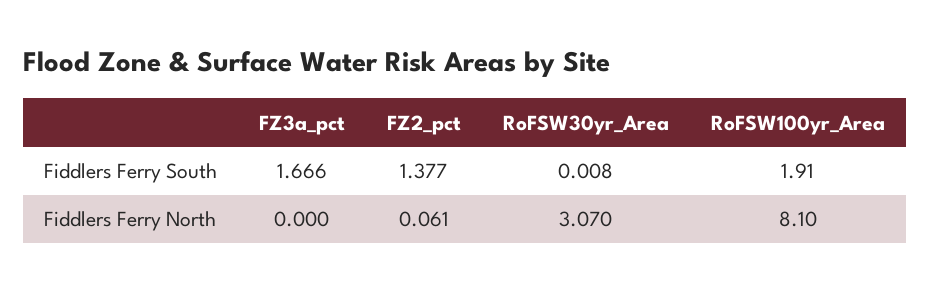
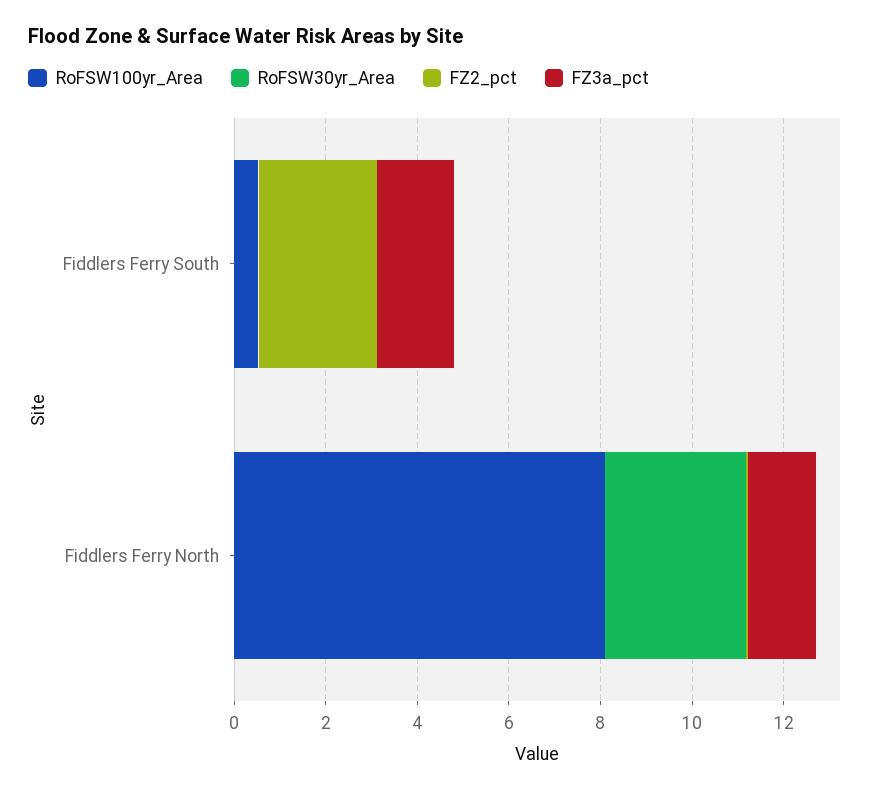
  {
    "FZ3a_pct": {
      "Fiddlers Ferry South": 1.666,
-     "Fiddlers Ferry North": 0
+     "Fiddlers Ferry North": 1.5
    },
    "FZ2_pct": {
-     "Fiddlers Ferry South": 1.377,
+     "Fiddlers Ferry South": 2.5,
      "Fiddlers Ferry North": 0.061
    },
    "RoFSW30yr_Area": {
      "Fiddlers Ferry South": 0.008,
      "Fiddlers Ferry North": 3.07
    },
    "RoFSW100yr_Area": {
-     "Fiddlers Ferry South": 1.91,
+     "Fiddlers Ferry South": 0.5,
      "Fiddlers Ferry North": 8.1
    }
  }

